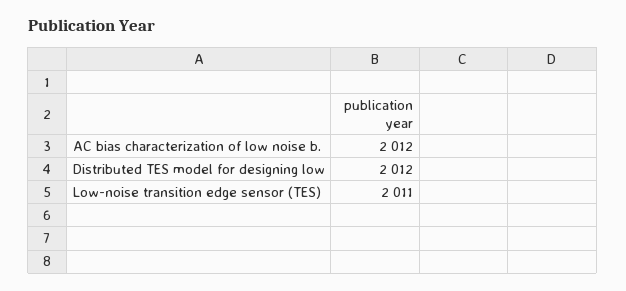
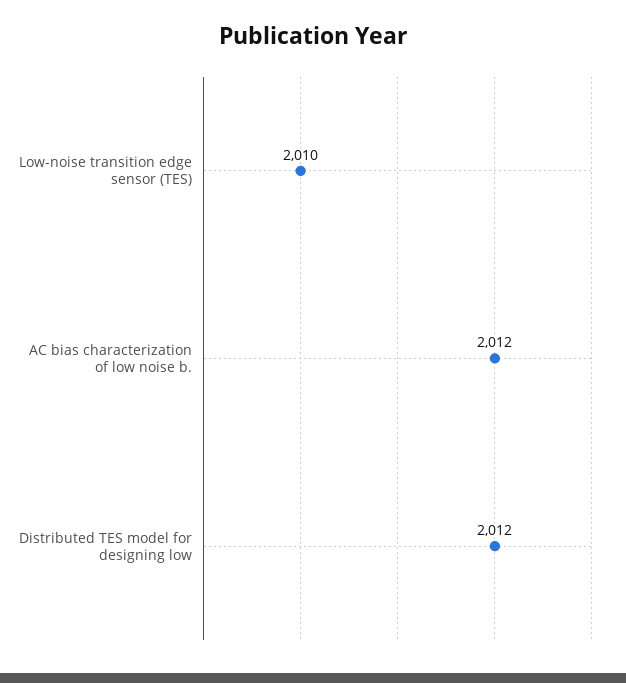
  {
    "AC bias characterization of low noise b.": 2012,
    "Distributed TES model for designing low": 2012,
-   "Low-noise transition edge sensor (TES)": 2011
+   "Low-noise transition edge sensor (TES)": 2010
  }

